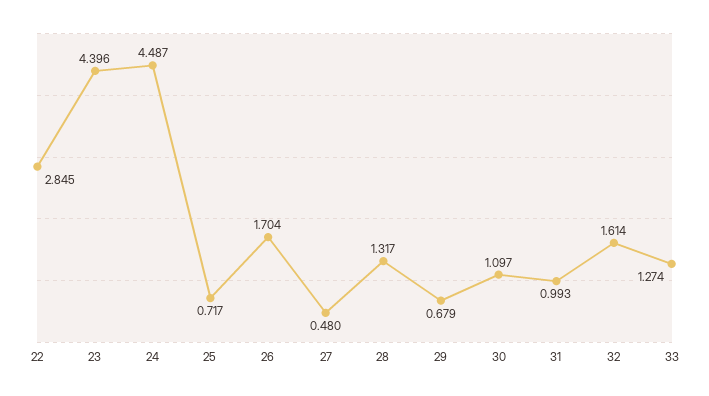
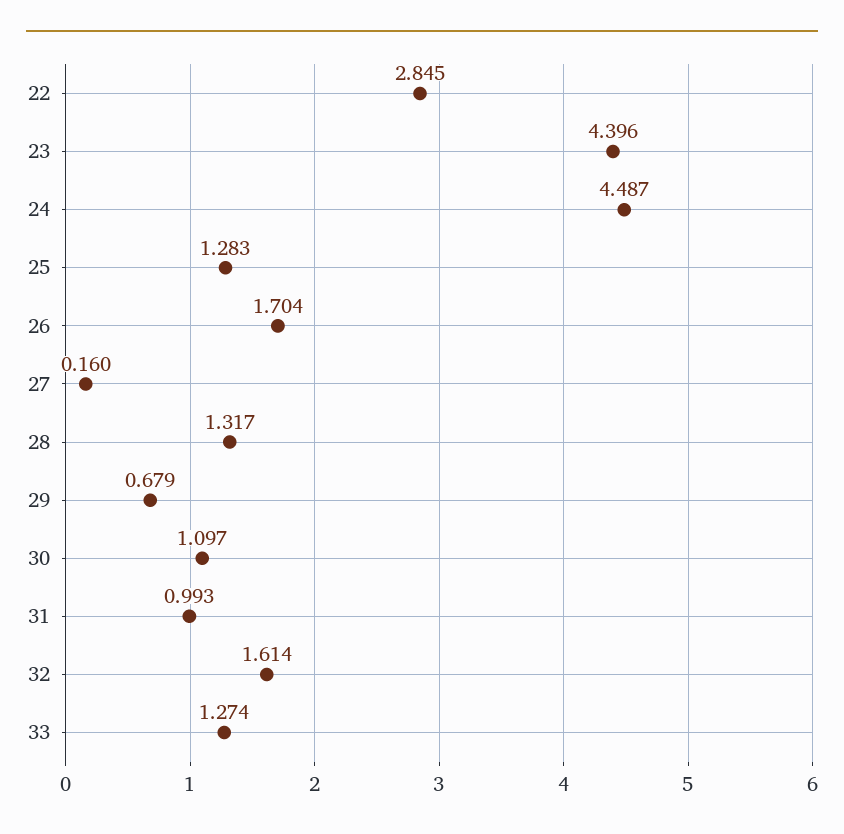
  {
    "22": 2.845,
    "23": 4.396,
    "24": 4.487,
-   "25": 0.717,
+   "25": 1.283,
    "26": 1.704,
-   "27": 0.48,
+   "27": 0.16,
    "28": 1.317,
    "29": 0.679,
    "30": 1.097,
    "31": 0.993,
    "32": 1.614,
    "33": 1.274
  }

